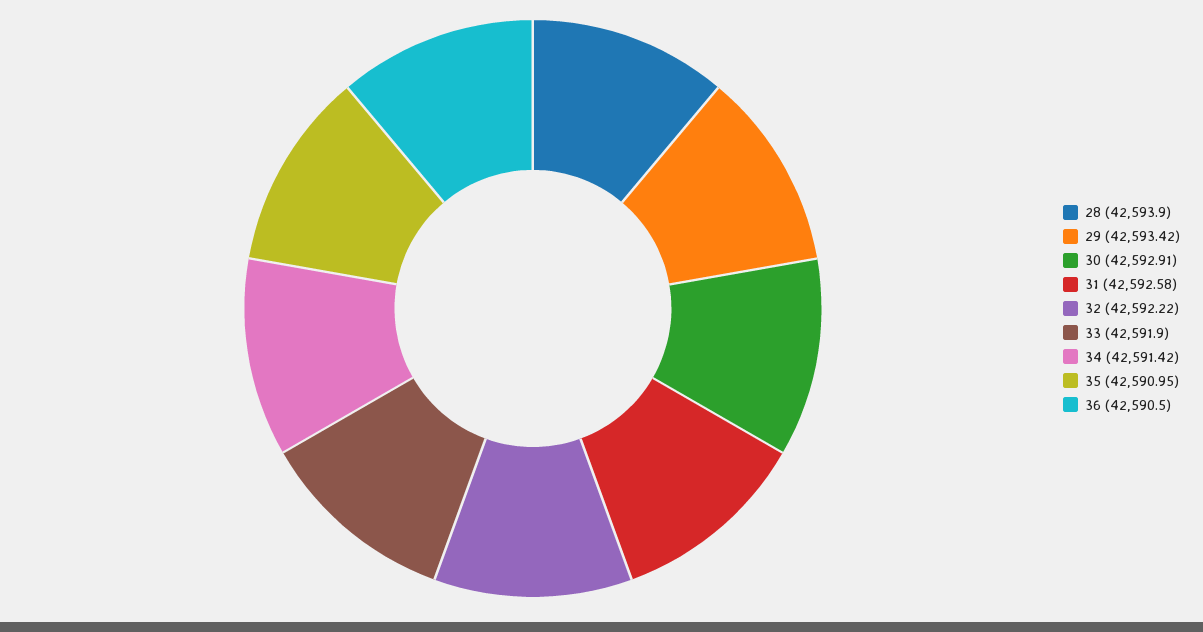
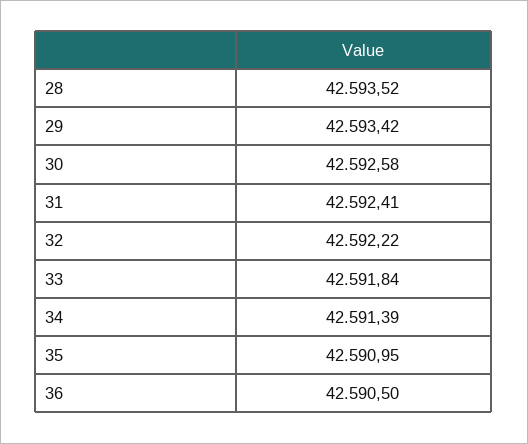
  {
-   "28": 42593.9,
+   "28": 42593.52,
    "29": 42593.42,
-   "30": 42592.91,
+   "30": 42592.58,
-   "31": 42592.58,
+   "31": 42592.41,
    "32": 42592.22,
-   "33": 42591.9,
+   "33": 42591.84,
-   "34": 42591.42,
+   "34": 42591.39,
    "35": 42590.95,
    "36": 42590.5
  }

